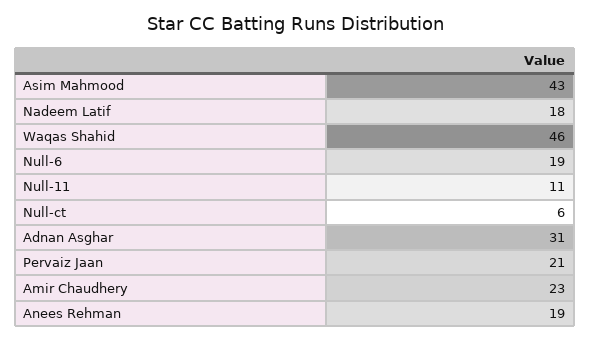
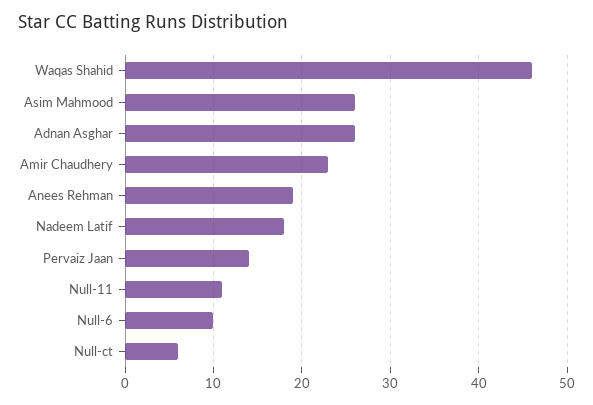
  {
-   "Asim Mahmood": 43,
+   "Asim Mahmood": 26,
    "Nadeem Latif": 18,
    "Waqas Shahid": 46,
-   "Null-6": 19,
+   "Null-6": 10,
    "Null-11": 11,
    "Null-ct": 6,
-   "Adnan Asghar": 31,
+   "Adnan Asghar": 26,
-   "Pervaiz Jaan": 21,
+   "Pervaiz Jaan": 14,
    "Amir Chaudhery": 23,
    "Anees Rehman": 19
  }

